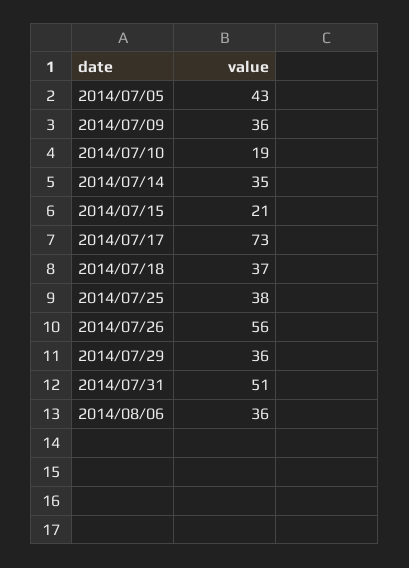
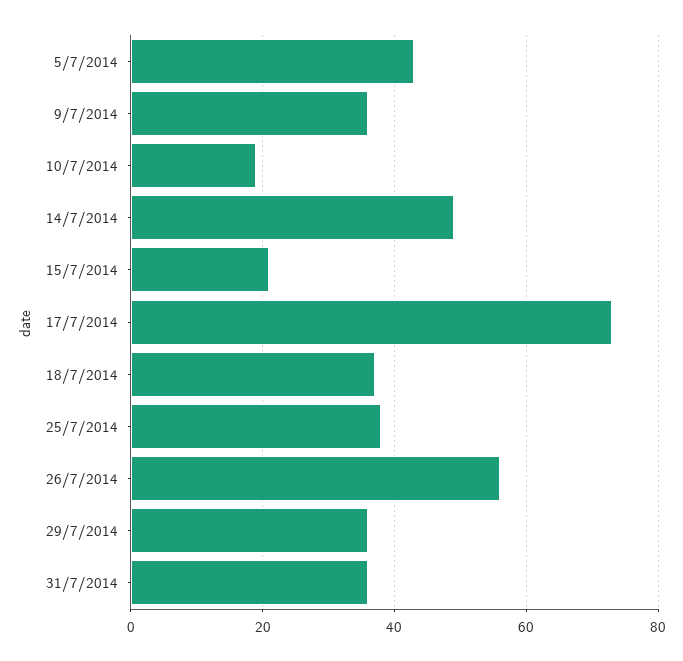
  {
    "2014/07/05": 43,
    "2014/07/09": 36,
    "2014/07/10": 19,
-   "2014/07/14": 35,
+   "2014/07/14": 50,
    "2014/07/15": 21,
    "2014/07/17": 73,
    "2014/07/18": 37,
    "2014/07/25": 38,
    "2014/07/26": 56,
    "2014/07/29": 36,
-   "2014/07/31": 51,
+   "2014/07/31": 35
-   "2014/08/06": 36
  }

